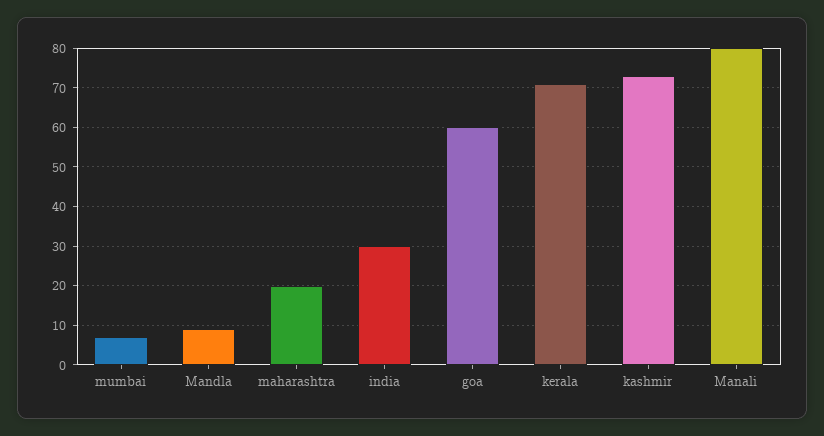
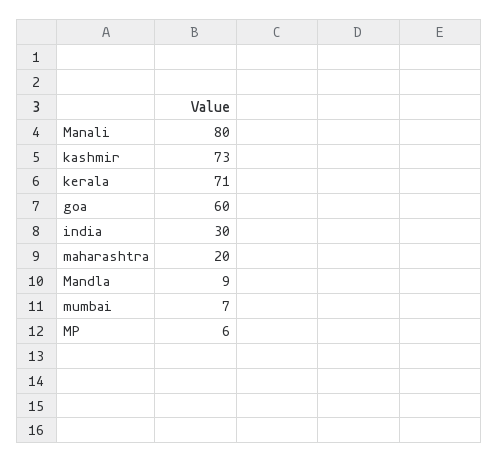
  {
    "mumbai": 7,
    "Mandla": 9,
    "maharashtra": 20,
    "india": 30,
    "goa": 60,
    "kerala": 71,
    "kashmir": 73,
-   "Manali": 80
+   "Manali": 80,
+   "MP": 6
  }

